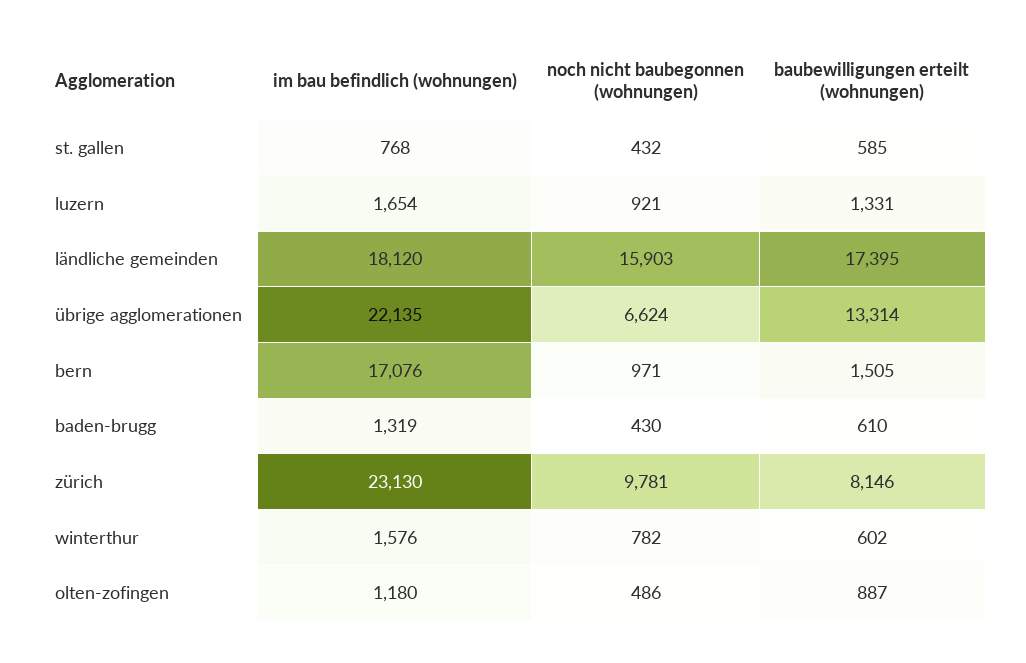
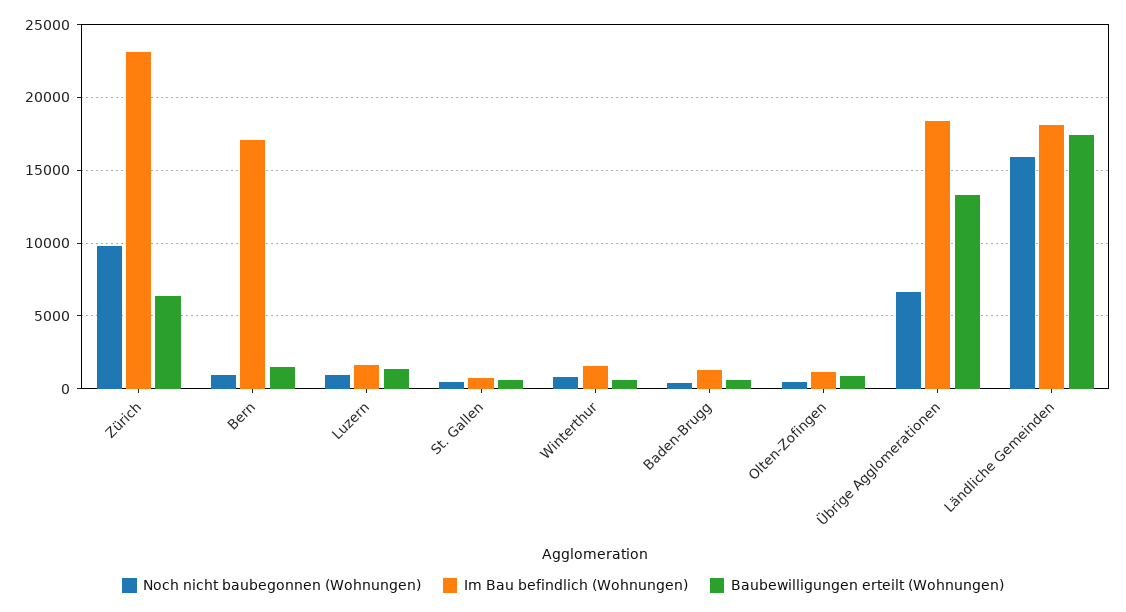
  {
    "im bau befindlich (wohnungen)": {
      "st. gallen": 768,
      "luzern": 1654,
      "ländliche gemeinden": 18120,
-     "übrige agglomerationen": 22135,
+     "übrige agglomerationen": 18500,
      "bern": 17076,
      "baden-brugg": 1319,
      "zürich": 23130,
      "winterthur": 1576,
      "olten-zofingen": 1180
    },
    "noch nicht baubegonnen (wohnungen)": {
      "st. gallen": 432,
      "luzern": 921,
      "ländliche gemeinden": 15903,
      "übrige agglomerationen": 6624,
      "bern": 971,
      "baden-brugg": 430,
      "zürich": 9781,
      "winterthur": 782,
      "olten-zofingen": 486
    },
    "baubewilligungen erteilt (wohnungen)": {
      "st. gallen": 585,
      "luzern": 1331,
      "ländliche gemeinden": 17395,
      "übrige agglomerationen": 13314,
      "bern": 1505,
      "baden-brugg": 610,
-     "zürich": 8146,
+     "zürich": 6500,
      "winterthur": 602,
      "olten-zofingen": 887
    }
  }

